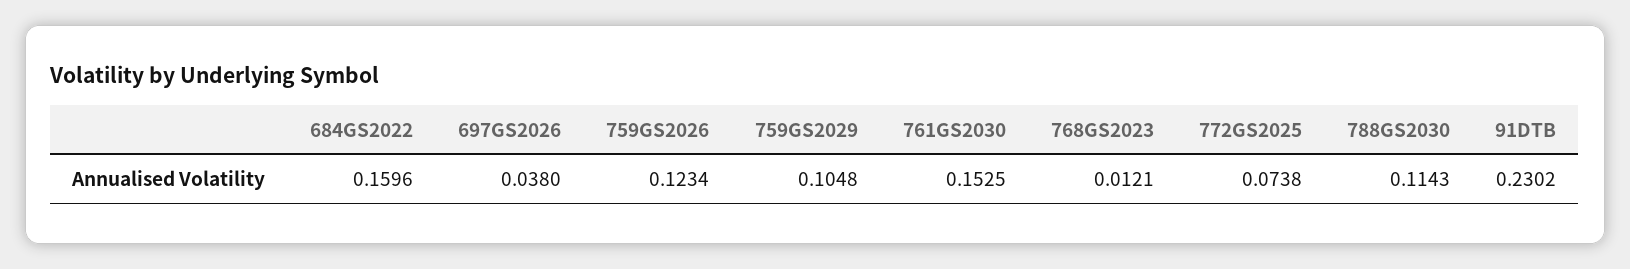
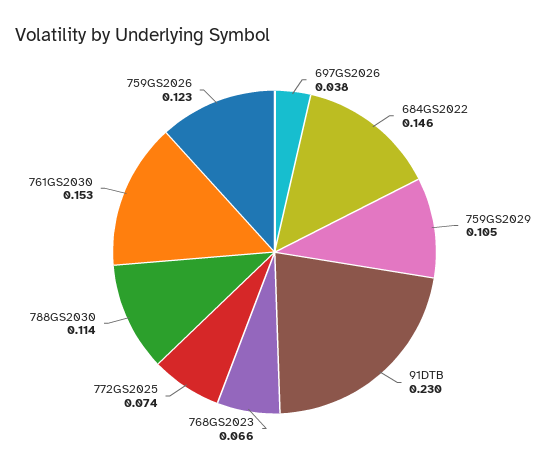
  {
-   "684GS2022": 0.1596,
+   "684GS2022": 0.146,
    "697GS2026": 0.038,
    "759GS2026": 0.1234,
    "759GS2029": 0.1048,
    "761GS2030": 0.1525,
-   "768GS2023": 0.0121,
+   "768GS2023": 0.066,
    "772GS2025": 0.0738,
    "788GS2030": 0.1143,
    "91DTB": 0.2302
  }

